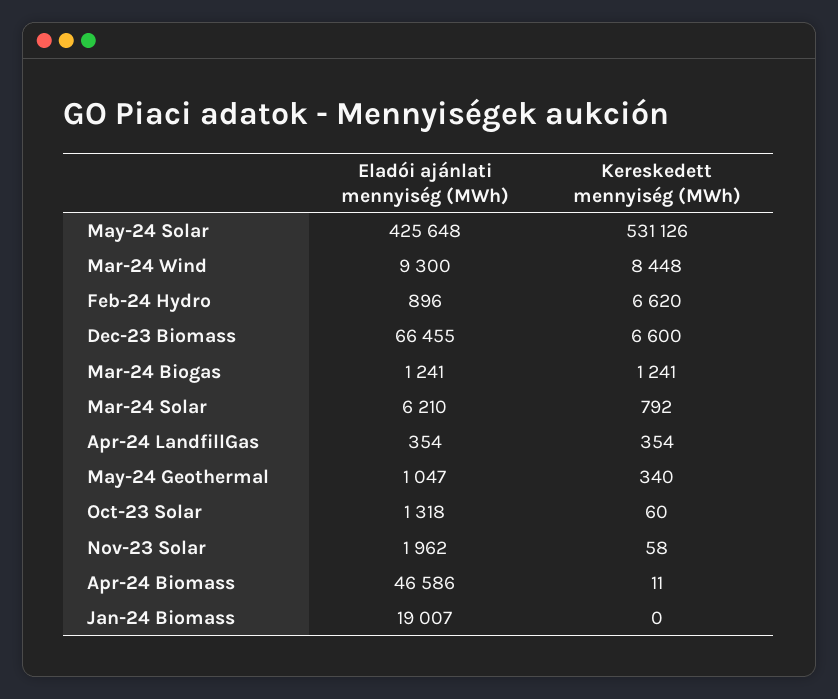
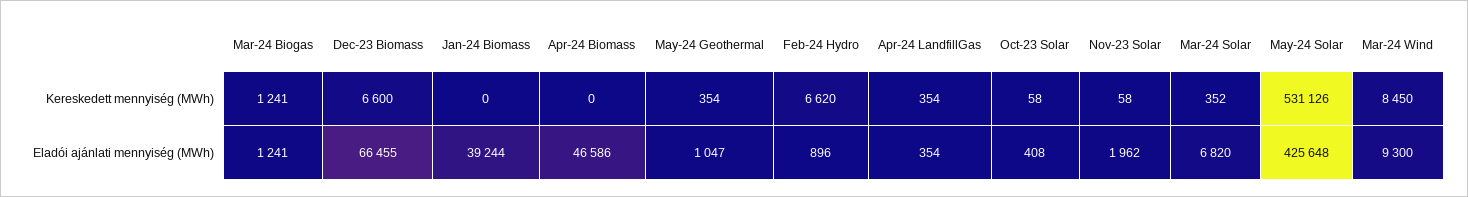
  {
    "Eladói ajánlati mennyiség (MWh)": {
      "May-24 Solar": 425648,
      "Mar-24 Wind": 9300,
      "Feb-24 Hydro": 896,
      "Dec-23 Biomass": 66455,
      "Mar-24 Biogas": 1241,
-     "Mar-24 Solar": 6210,
+     "Mar-24 Solar": 6820,
      "Apr-24 LandfillGas": 354,
      "May-24 Geothermal": 1047,
-     "Oct-23 Solar": 1318,
+     "Oct-23 Solar": 408,
      "Nov-23 Solar": 1962,
      "Apr-24 Biomass": 46586,
-     "Jan-24 Biomass": 19007
+     "Jan-24 Biomass": 39244
    },
    "Kereskedett mennyiség (MWh)": {
      "May-24 Solar": 531126,
-     "Mar-24 Wind": 8448,
+     "Mar-24 Wind": 8450,
      "Feb-24 Hydro": 6620,
      "Dec-23 Biomass": 6600,
      "Mar-24 Biogas": 1241,
-     "Mar-24 Solar": 792,
+     "Mar-24 Solar": 352,
      "Apr-24 LandfillGas": 354,
-     "May-24 Geothermal": 340,
+     "May-24 Geothermal": 354,
-     "Oct-23 Solar": 60,
+     "Oct-23 Solar": 58,
      "Nov-23 Solar": 58,
-     "Apr-24 Biomass": 11,
+     "Apr-24 Biomass": 0,
      "Jan-24 Biomass": 0
    }
  }

